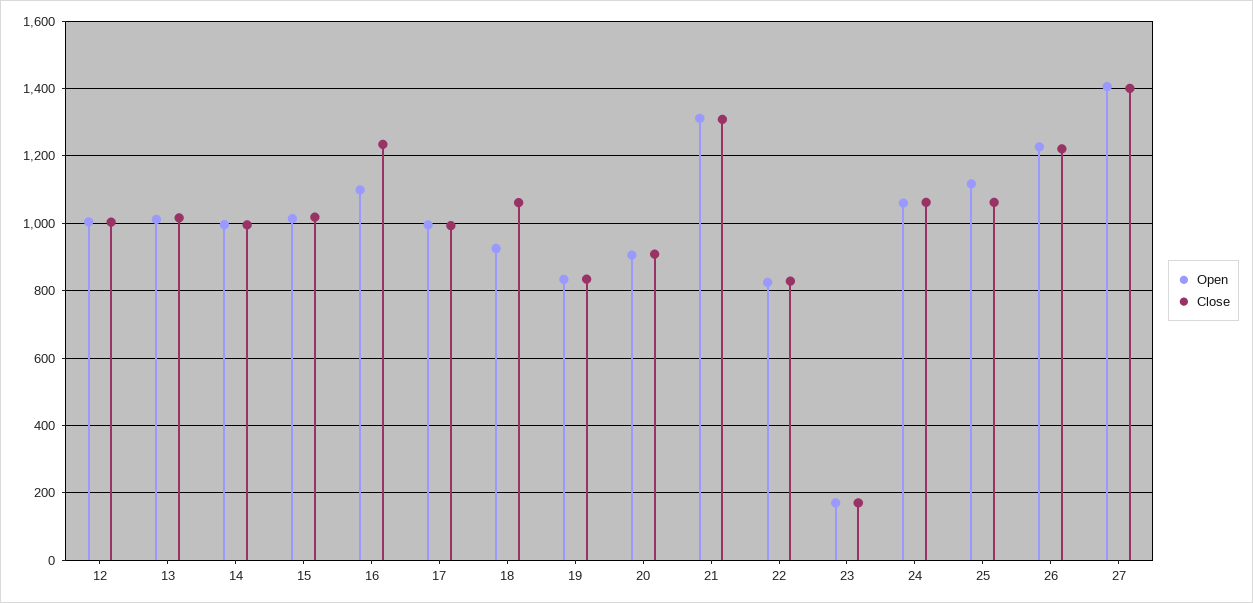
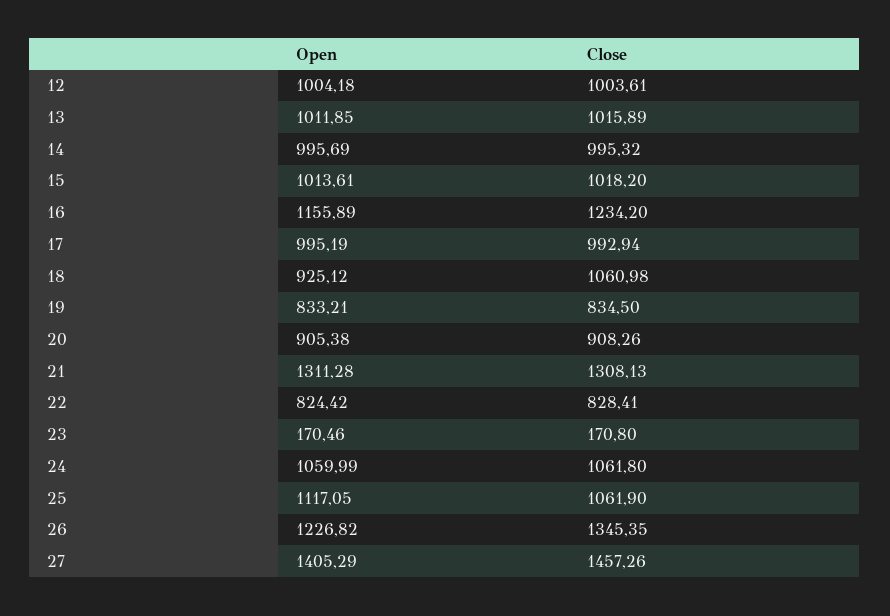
  {
    "Open": {
      "12": 1004.18,
      "13": 1011.85,
      "14": 995.69,
      "15": 1013.61,
-     "16": 1100,
+     "16": 1155.89,
      "17": 995.19,
      "18": 925.12,
      "19": 833.21,
      "20": 905.38,
      "21": 1311.28,
      "22": 824.42,
      "23": 170.46,
      "24": 1059.99,
      "25": 1117.05,
      "26": 1226.82,
      "27": 1405.29
    },
    "Close": {
      "12": 1003.61,
      "13": 1015.89,
      "14": 995.32,
      "15": 1018.2,
      "16": 1234.2,
      "17": 992.94,
      "18": 1060.98,
      "19": 834.5,
      "20": 908.26,
      "21": 1308.13,
      "22": 828.41,
      "23": 170.8,
      "24": 1061.8,
      "25": 1061.9,
-     "26": 1220,
+     "26": 1345.35,
-     "27": 1400
+     "27": 1457.26
    }
  }

